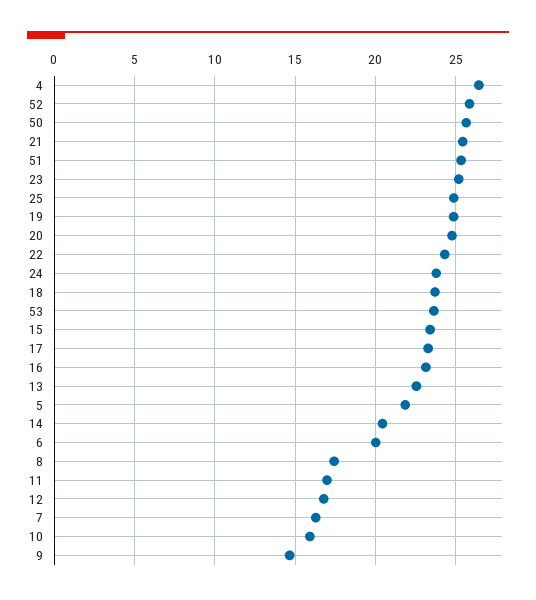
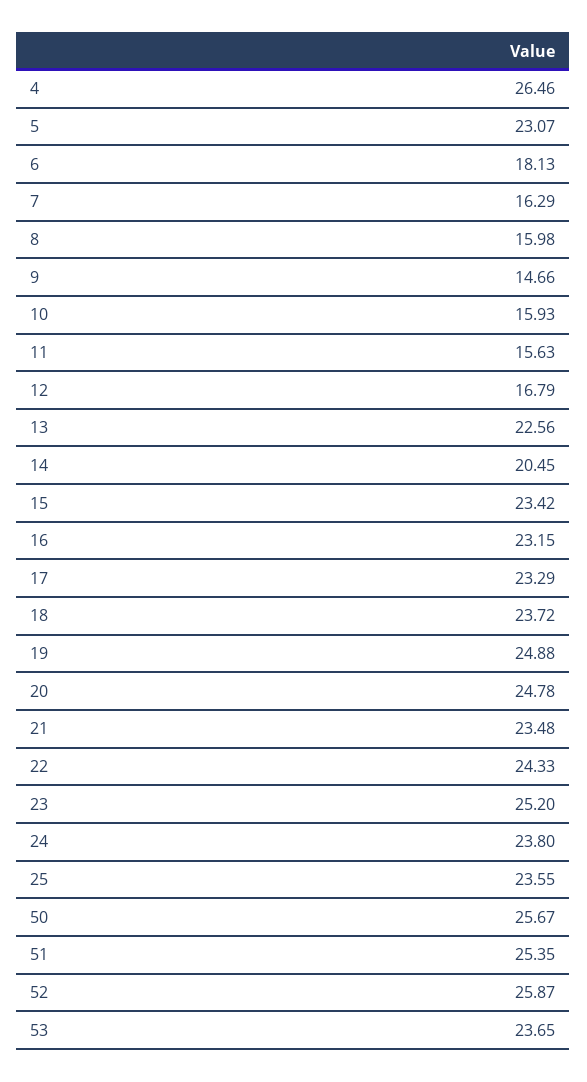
  {
    "4": 26.46,
    "52": 25.87,
    "50": 25.67,
-   "21": 25.5,
+   "21": 23.48,
    "51": 25.35,
    "23": 25.2,
-   "25": 25,
+   "25": 23.55,
    "19": 24.88,
    "20": 24.78,
    "22": 24.33,
    "24": 23.8,
    "18": 23.72,
    "53": 23.65,
    "15": 23.42,
    "17": 23.29,
    "16": 23.15,
    "13": 22.56,
-   "5": 22,
+   "5": 23.07,
    "14": 20.45,
-   "6": 20,
+   "6": 18.13,
-   "8": 17.5,
+   "8": 15.98,
-   "11": 17,
+   "11": 15.63,
    "12": 16.79,
    "7": 16.29,
    "10": 15.93,
    "9": 14.66
  }

